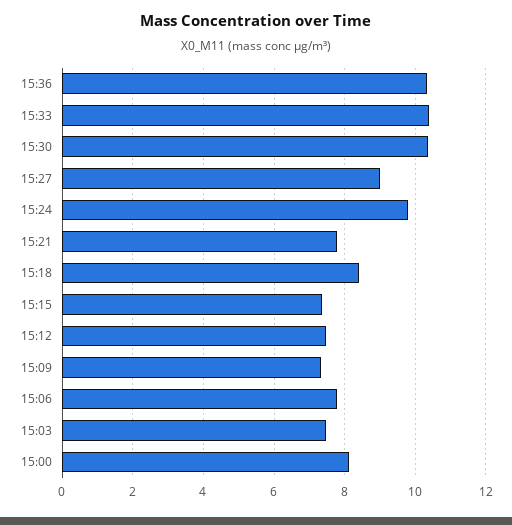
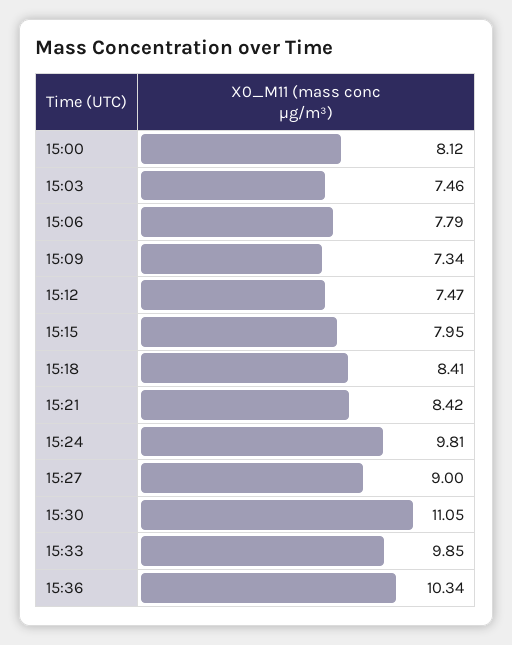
  {
    "15:36": 10.34,
-   "15:33": 10.4,
+   "15:33": 9.85,
-   "15:30": 10.4,
+   "15:30": 11.05,
    "15:27": 9,
    "15:24": 9.81,
-   "15:21": 7.8,
+   "15:21": 8.42,
    "15:18": 8.41,
-   "15:15": 7.4,
+   "15:15": 7.95,
    "15:12": 7.47,
    "15:09": 7.34,
    "15:06": 7.79,
    "15:03": 7.46,
    "15:00": 8.12
  }

